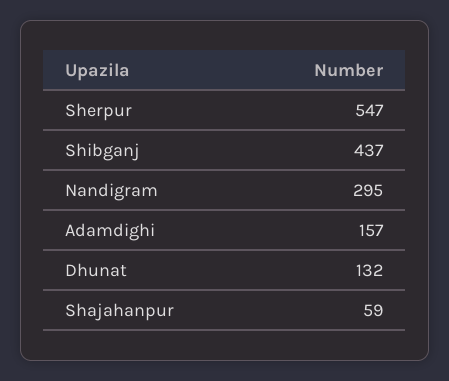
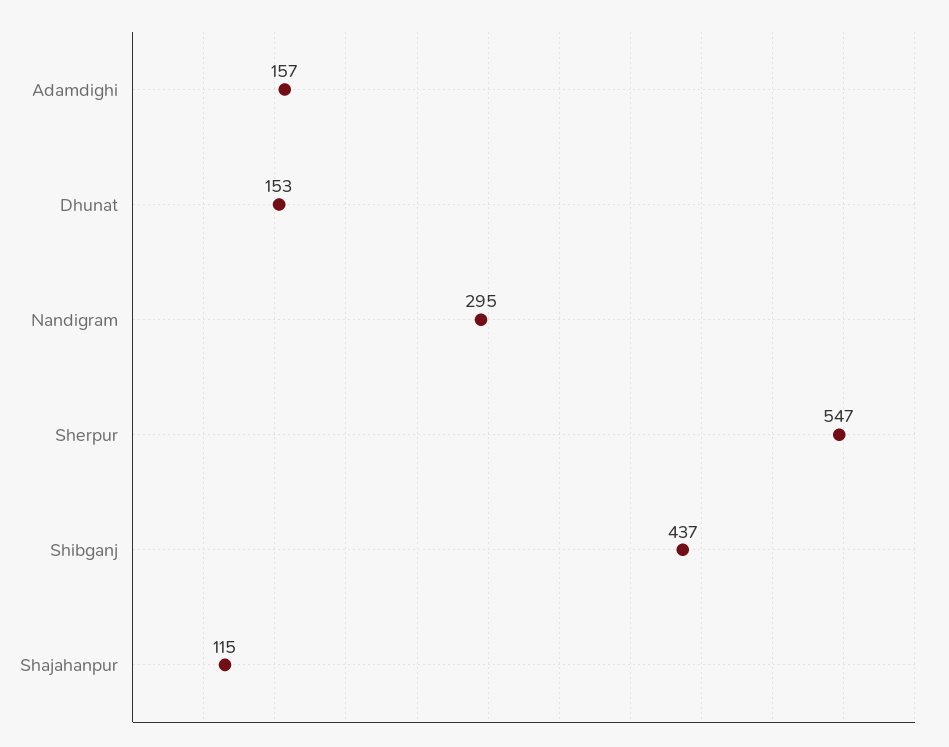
  {
    "Sherpur": 547,
    "Shibganj": 437,
    "Nandigram": 295,
    "Adamdighi": 157,
-   "Dhunat": 132,
+   "Dhunat": 153,
-   "Shajahanpur": 59
+   "Shajahanpur": 115
  }

